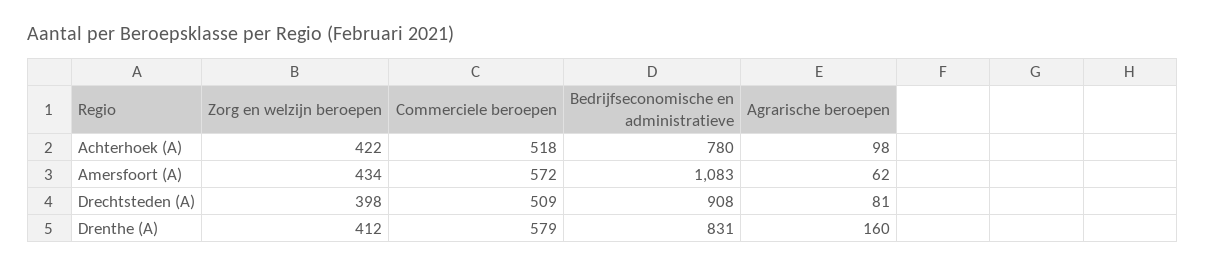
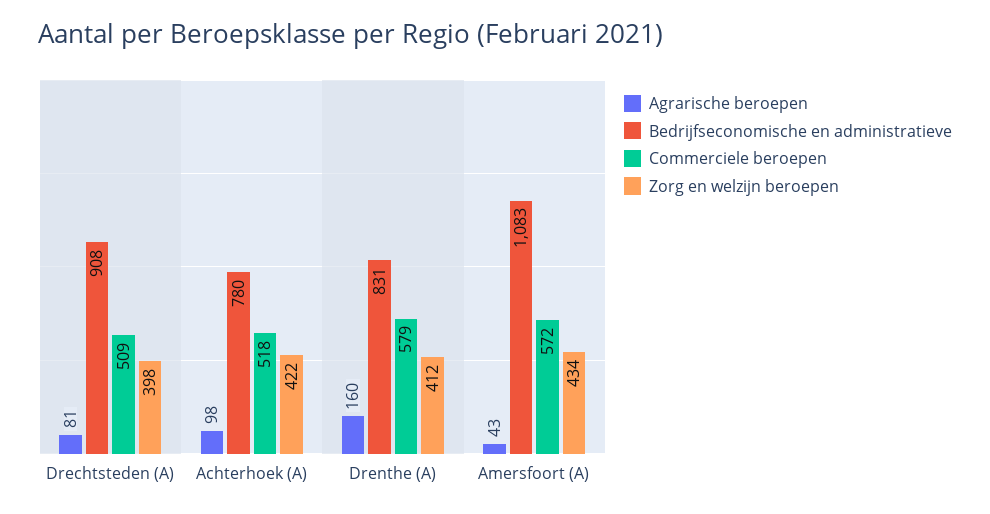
  {
    "Zorg en welzijn beroepen": {
      "Achterhoek (A)": 422,
      "Amersfoort (A)": 434,
      "Drechtsteden (A)": 398,
      "Drenthe (A)": 412
    },
    "Commerciele beroepen": {
      "Achterhoek (A)": 518,
      "Amersfoort (A)": 572,
      "Drechtsteden (A)": 509,
      "Drenthe (A)": 579
    },
    "Bedrijfseconomische en administratieve": {
      "Achterhoek (A)": 780,
      "Amersfoort (A)": 1083,
      "Drechtsteden (A)": 908,
      "Drenthe (A)": 831
    },
    "Agrarische beroepen": {
      "Achterhoek (A)": 98,
-     "Amersfoort (A)": 62,
+     "Amersfoort (A)": 43,
      "Drechtsteden (A)": 81,
      "Drenthe (A)": 160
    }
  }

